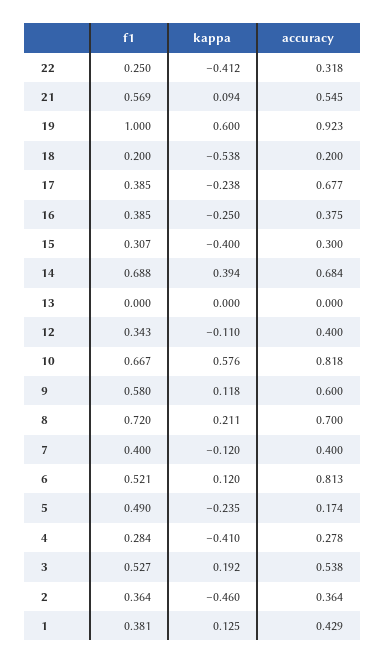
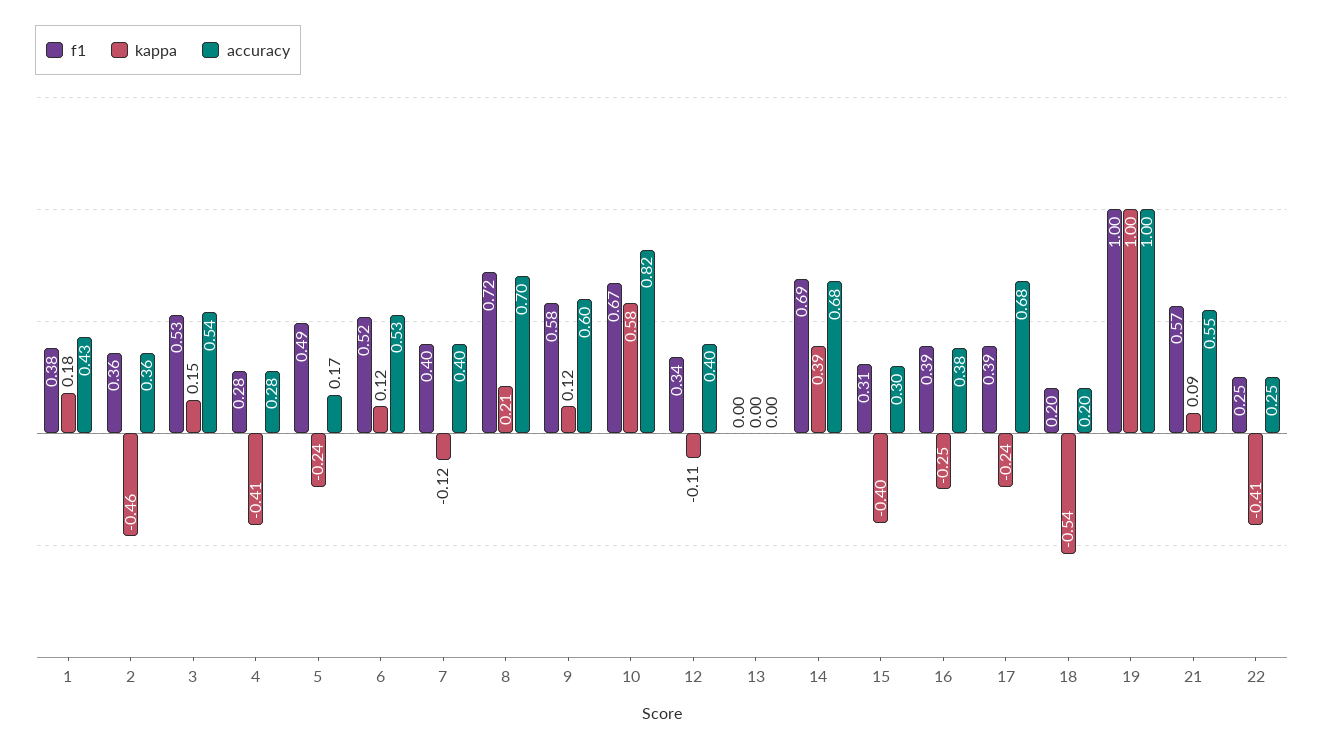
  {
    "f1": {
      "22": 0.25,
      "21": 0.569,
      "19": 1,
      "18": 0.2,
      "17": 0.385,
      "16": 0.385,
      "15": 0.307,
      "14": 0.688,
      "13": 0,
      "12": 0.343,
      "10": 0.667,
      "9": 0.58,
      "8": 0.72,
      "7": 0.4,
      "6": 0.521,
      "5": 0.49,
      "4": 0.284,
      "3": 0.527,
      "2": 0.364,
      "1": 0.381
    },
    "kappa": {
      "22": -0.412,
      "21": 0.094,
-     "19": 0.6,
+     "19": 1,
      "18": -0.538,
      "17": -0.238,
      "16": -0.25,
      "15": -0.4,
      "14": 0.394,
      "13": 0,
      "12": -0.11,
      "10": 0.576,
      "9": 0.118,
      "8": 0.211,
      "7": -0.12,
      "6": 0.12,
      "5": -0.235,
      "4": -0.41,
-     "3": 0.192,
+     "3": 0.15,
      "2": -0.46,
-     "1": 0.125
+     "1": 0.18
    },
    "accuracy": {
-     "22": 0.318,
+     "22": 0.25,
      "21": 0.545,
-     "19": 0.923,
+     "19": 1,
      "18": 0.2,
      "17": 0.677,
      "16": 0.375,
      "15": 0.3,
      "14": 0.684,
      "13": 0,
      "12": 0.4,
      "10": 0.818,
      "9": 0.6,
      "8": 0.7,
      "7": 0.4,
-     "6": 0.813,
+     "6": 0.53,
      "5": 0.174,
      "4": 0.278,
      "3": 0.538,
      "2": 0.364,
      "1": 0.429
    }
  }

